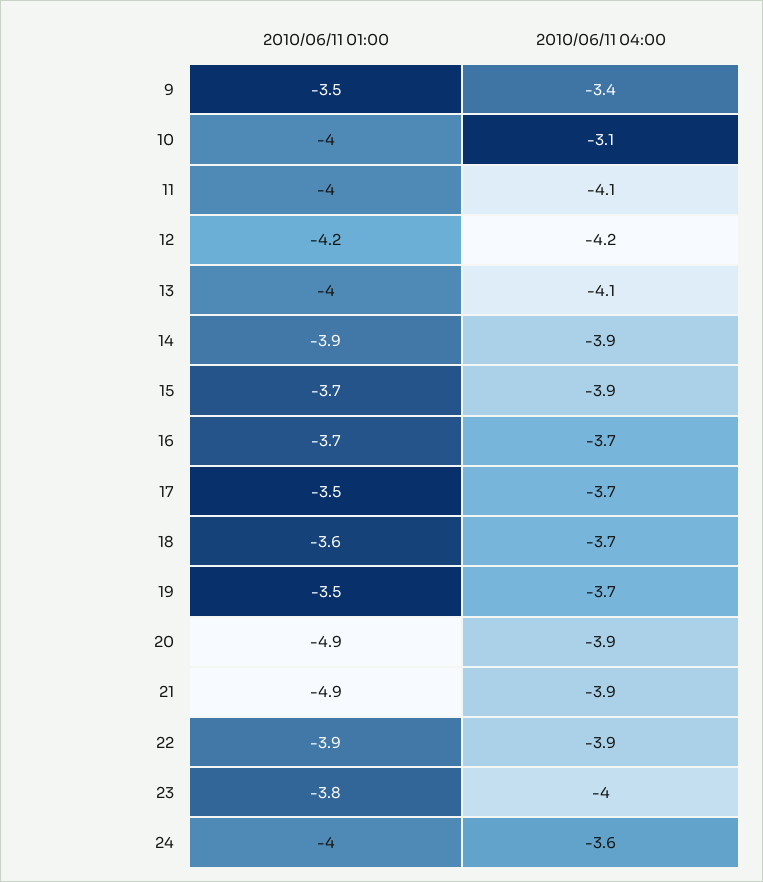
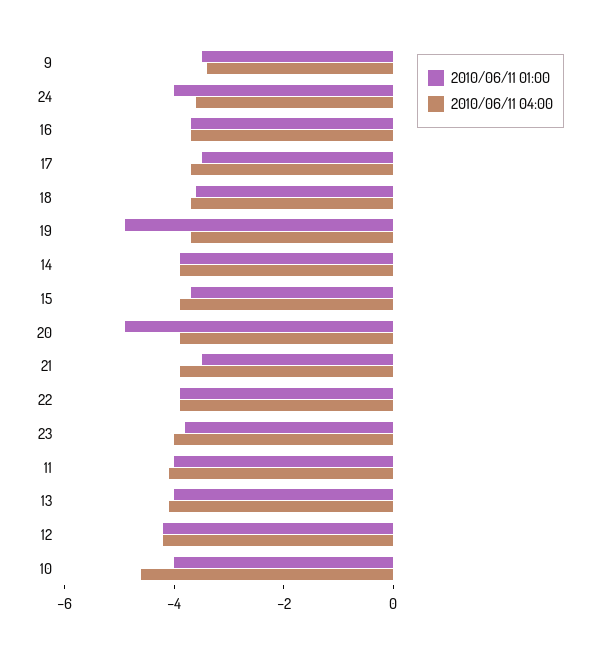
  {
    "2010/06/11 01:00": {
      "9": -3.5,
      "10": -4,
      "11": -4,
      "12": -4.2,
      "13": -4,
      "14": -3.9,
      "15": -3.7,
      "16": -3.7,
      "17": -3.5,
      "18": -3.6,
-     "19": -3.5,
+     "19": -5,
      "20": -4.9,
-     "21": -4.9,
+     "21": -3.5,
      "22": -3.9,
      "23": -3.8,
      "24": -4
    },
    "2010/06/11 04:00": {
      "9": -3.4,
-     "10": -3.1,
+     "10": -4.5,
      "11": -4.1,
      "12": -4.2,
      "13": -4.1,
      "14": -3.9,
      "15": -3.9,
      "16": -3.7,
      "17": -3.7,
      "18": -3.7,
      "19": -3.7,
      "20": -3.9,
      "21": -3.9,
      "22": -3.9,
      "23": -4,
      "24": -3.6
    }
  }

